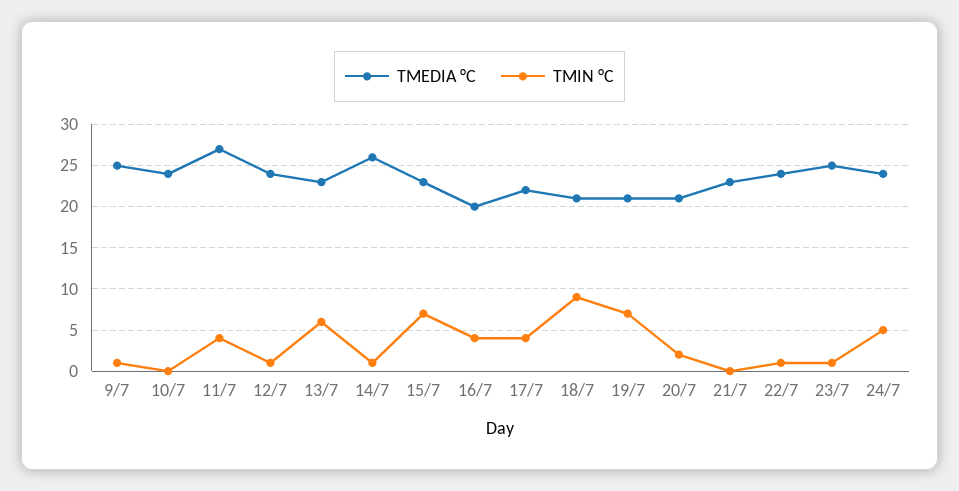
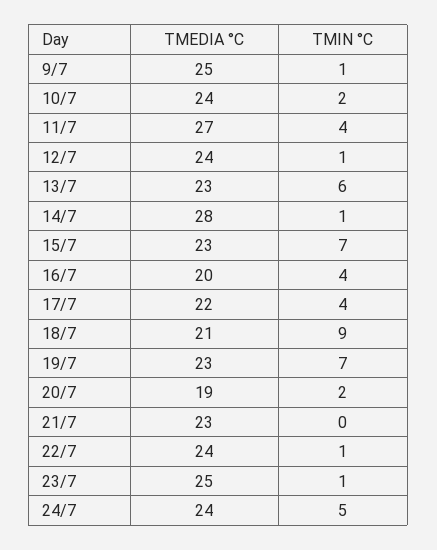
  {
    "TMEDIA °C": {
      "9/7": 25,
      "10/7": 24,
      "11/7": 27,
      "12/7": 24,
      "13/7": 23,
-     "14/7": 26,
+     "14/7": 28,
      "15/7": 23,
      "16/7": 20,
      "17/7": 22,
      "18/7": 21,
-     "19/7": 21,
+     "19/7": 23,
-     "20/7": 21,
+     "20/7": 19,
      "21/7": 23,
      "22/7": 24,
      "23/7": 25,
      "24/7": 24
    },
    "TMIN °C": {
      "9/7": 1,
-     "10/7": 0,
+     "10/7": 2,
      "11/7": 4,
      "12/7": 1,
      "13/7": 6,
      "14/7": 1,
      "15/7": 7,
      "16/7": 4,
      "17/7": 4,
      "18/7": 9,
      "19/7": 7,
      "20/7": 2,
      "21/7": 0,
      "22/7": 1,
      "23/7": 1,
      "24/7": 5
    }
  }

